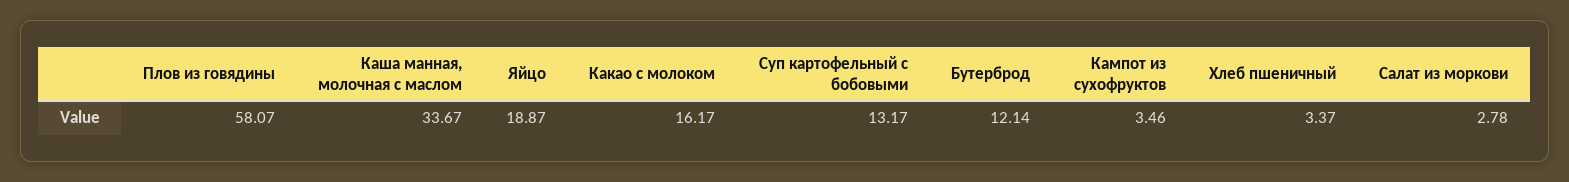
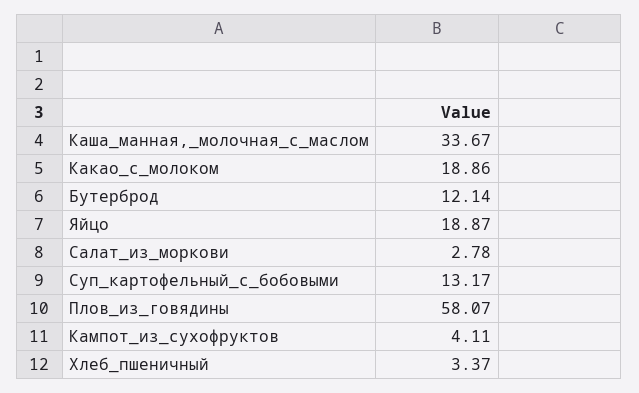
  {
    "Плов из говядины": 58.07,
    "Каша манная, молочная с маслом": 33.67,
    "Яйцо": 18.87,
-   "Какао с молоком": 16.17,
+   "Какао с молоком": 18.86,
    "Суп картофельный с бобовыми": 13.17,
    "Бутерброд": 12.14,
-   "Кампот из сухофруктов": 3.46,
+   "Кампот из сухофруктов": 4.11,
    "Хлеб пшеничный": 3.37,
    "Салат из моркови": 2.78
  }

